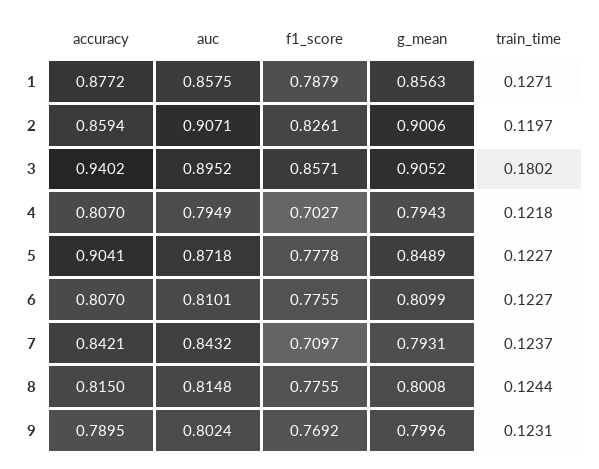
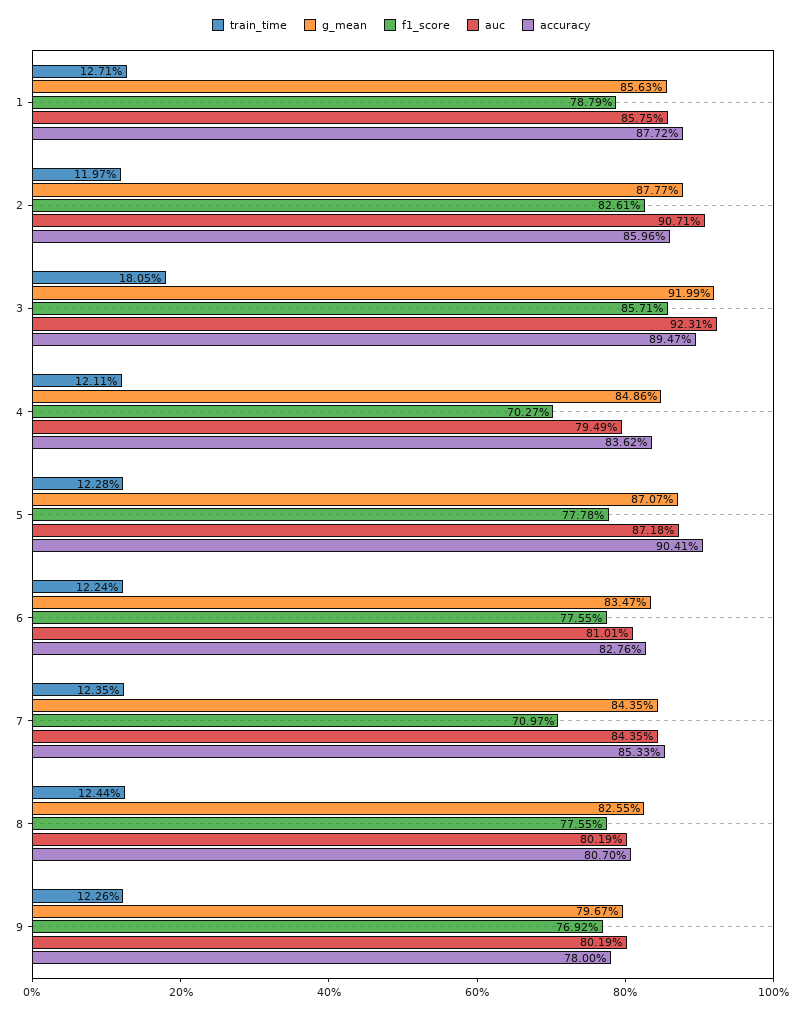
  {
    "accuracy": {
      "1": 0.8772,
-     "2": 0.8594,
+     "2": 0.8596,
-     "3": 0.9402,
+     "3": 0.8947,
-     "4": 0.807,
+     "4": 0.8362,
      "5": 0.9041,
-     "6": 0.807,
+     "6": 0.8276,
-     "7": 0.8421,
+     "7": 0.8533,
-     "8": 0.815,
+     "8": 0.807,
-     "9": 0.7895
+     "9": 0.78
    },
    "auc": {
      "1": 0.8575,
      "2": 0.9071,
-     "3": 0.8952,
+     "3": 0.9231,
      "4": 0.7949,
      "5": 0.8718,
      "6": 0.8101,
-     "7": 0.8432,
+     "7": 0.8435,
-     "8": 0.8148,
+     "8": 0.8019,
-     "9": 0.8024
+     "9": 0.8019
    },
    "f1_score": {
      "1": 0.7879,
      "2": 0.8261,
      "3": 0.8571,
      "4": 0.7027,
      "5": 0.7778,
      "6": 0.7755,
      "7": 0.7097,
      "8": 0.7755,
      "9": 0.7692
    },
    "g_mean": {
      "1": 0.8563,
-     "2": 0.9006,
+     "2": 0.8777,
-     "3": 0.9052,
+     "3": 0.9199,
-     "4": 0.7943,
+     "4": 0.8486,
-     "5": 0.8489,
+     "5": 0.8707,
-     "6": 0.8099,
+     "6": 0.8347,
-     "7": 0.7931,
+     "7": 0.8435,
-     "8": 0.8008,
+     "8": 0.8255,
-     "9": 0.7996
+     "9": 0.7967
    },
    "train_time": {
      "1": 0.1271,
      "2": 0.1197,
-     "3": 0.1802,
+     "3": 0.1805,
-     "4": 0.1218,
+     "4": 0.1211,
-     "5": 0.1227,
+     "5": 0.1228,
-     "6": 0.1227,
+     "6": 0.1224,
-     "7": 0.1237,
+     "7": 0.1235,
      "8": 0.1244,
-     "9": 0.1231
+     "9": 0.1226
    }
  }

